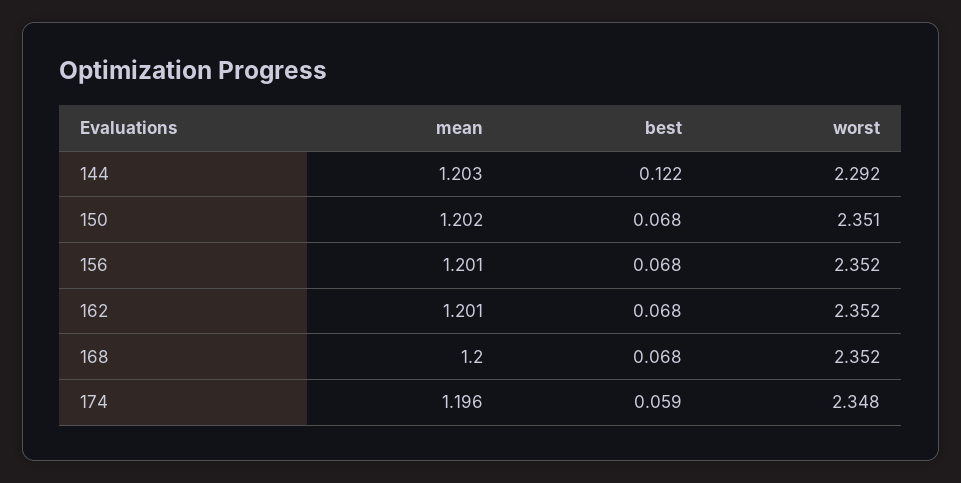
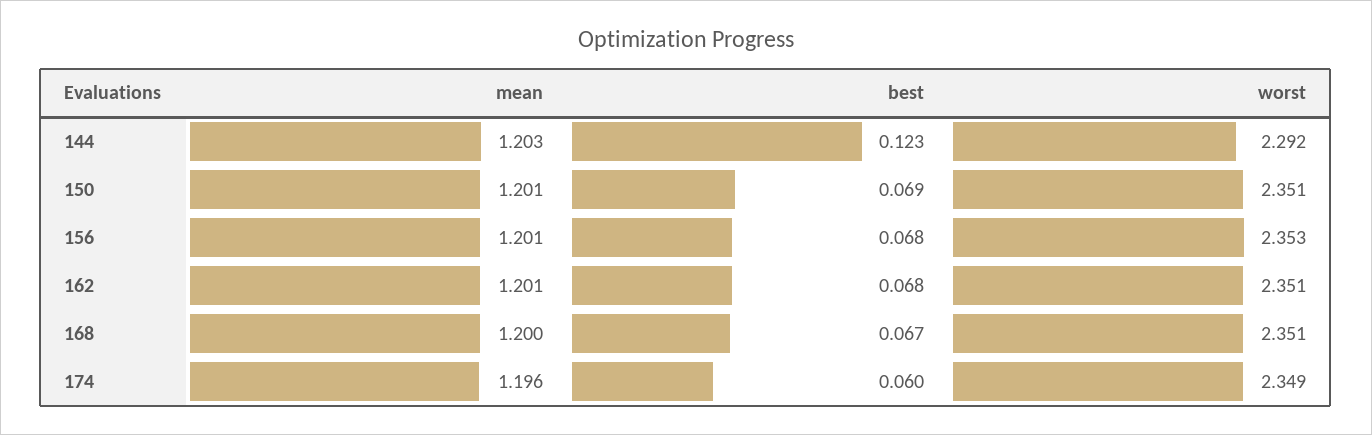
  {
    "mean": {
      "144": 1.203,
-     "150": 1.202,
+     "150": 1.201,
      "156": 1.201,
      "162": 1.201,
      "168": 1.2,
      "174": 1.196
    },
    "best": {
-     "144": 0.122,
+     "144": 0.123,
-     "150": 0.068,
+     "150": 0.069,
      "156": 0.068,
      "162": 0.068,
-     "168": 0.068,
+     "168": 0.067,
-     "174": 0.059
+     "174": 0.06
    },
    "worst": {
      "144": 2.292,
      "150": 2.351,
-     "156": 2.352,
+     "156": 2.353,
-     "162": 2.352,
+     "162": 2.351,
-     "168": 2.352,
+     "168": 2.351,
-     "174": 2.348
+     "174": 2.349
    }
  }

